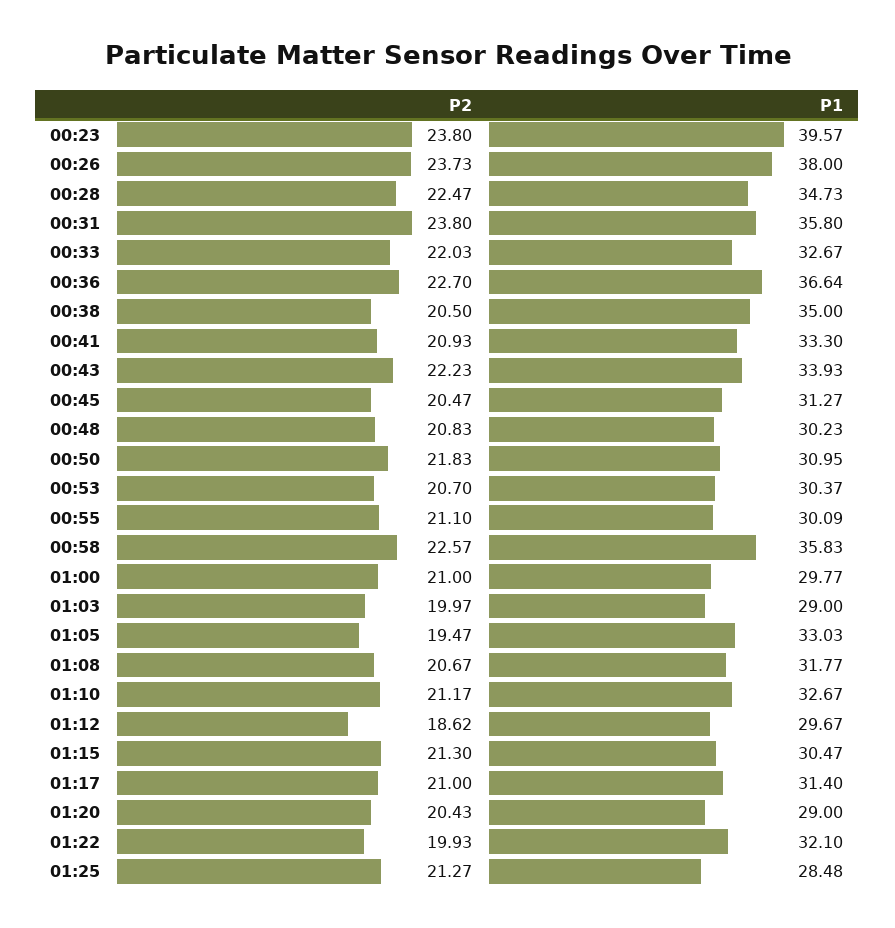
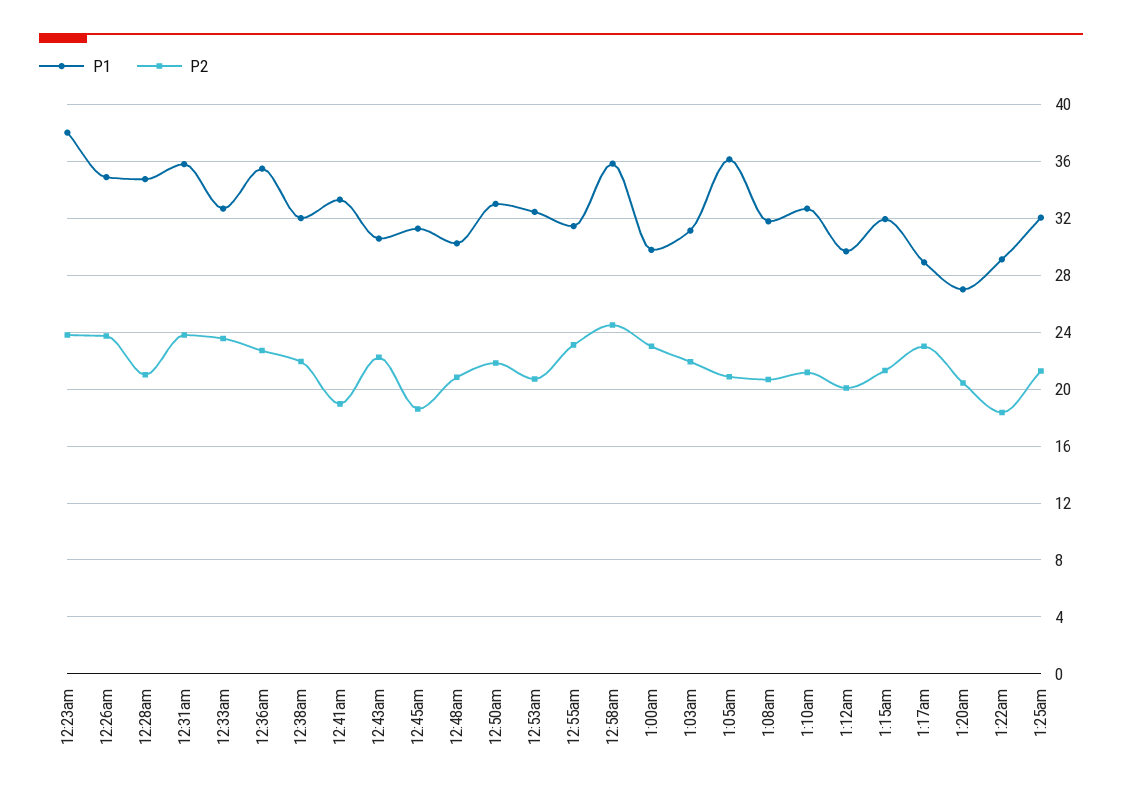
  {
    "P2": {
      "00:23": 23.8,
      "00:26": 23.73,
-     "00:28": 22.47,
+     "00:28": 21,
      "00:31": 23.8,
-     "00:33": 22.03,
+     "00:33": 23.5,
      "00:36": 22.7,
-     "00:38": 20.5,
+     "00:38": 22,
-     "00:41": 20.93,
+     "00:41": 19,
      "00:43": 22.23,
-     "00:45": 20.47,
+     "00:45": 18.5,
      "00:48": 20.83,
      "00:50": 21.83,
      "00:53": 20.7,
-     "00:55": 21.1,
+     "00:55": 23,
-     "00:58": 22.57,
+     "00:58": 24.5,
-     "01:00": 21,
+     "01:00": 23,
-     "01:03": 19.97,
+     "01:03": 22,
-     "01:05": 19.47,
+     "01:05": 21,
      "01:08": 20.67,
      "01:10": 21.17,
-     "01:12": 18.62,
+     "01:12": 20,
      "01:15": 21.3,
-     "01:17": 21,
+     "01:17": 23,
      "01:20": 20.43,
-     "01:22": 19.93,
+     "01:22": 18.5,
      "01:25": 21.27
    },
    "P1": {
-     "00:23": 39.57,
+     "00:23": 38,
-     "00:26": 38,
+     "00:26": 35,
      "00:28": 34.73,
      "00:31": 35.8,
      "00:33": 32.67,
-     "00:36": 36.64,
+     "00:36": 35.5,
-     "00:38": 35,
+     "00:38": 32,
      "00:41": 33.3,
-     "00:43": 33.93,
+     "00:43": 30.5,
      "00:45": 31.27,
      "00:48": 30.23,
-     "00:50": 30.95,
+     "00:50": 33,
-     "00:53": 30.37,
+     "00:53": 32.5,
-     "00:55": 30.09,
+     "00:55": 31.5,
      "00:58": 35.83,
      "01:00": 29.77,
-     "01:03": 29,
+     "01:03": 31,
-     "01:05": 33.03,
+     "01:05": 36,
      "01:08": 31.77,
      "01:10": 32.67,
      "01:12": 29.67,
-     "01:15": 30.47,
+     "01:15": 32,
-     "01:17": 31.4,
+     "01:17": 29,
-     "01:20": 29,
+     "01:20": 27,
-     "01:22": 32.1,
+     "01:22": 29,
-     "01:25": 28.48
+     "01:25": 32
    }
  }

